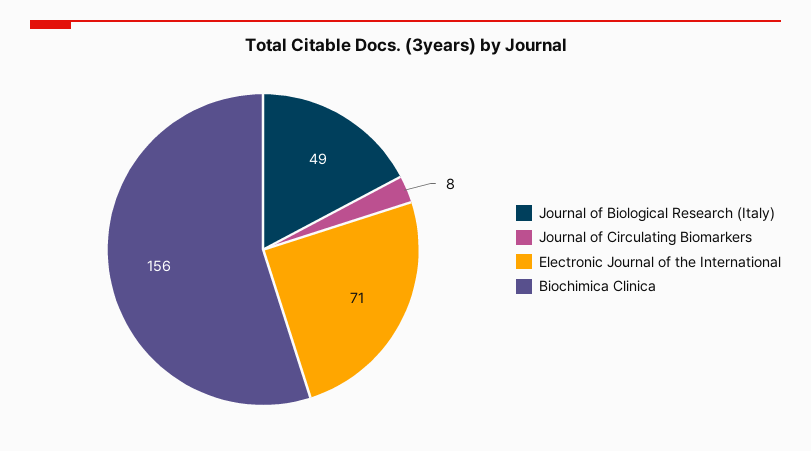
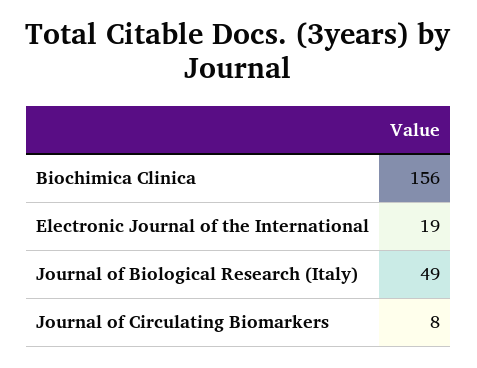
  {
    "Journal of Biological Research (Italy)": 49,
    "Journal of Circulating Biomarkers": 8,
-   "Electronic Journal of the International": 71,
+   "Electronic Journal of the International": 19,
    "Biochimica Clinica": 156
  }

